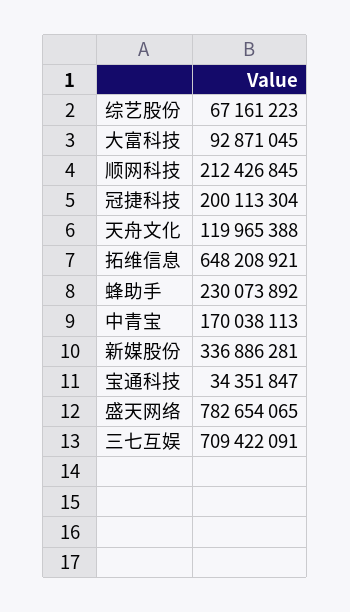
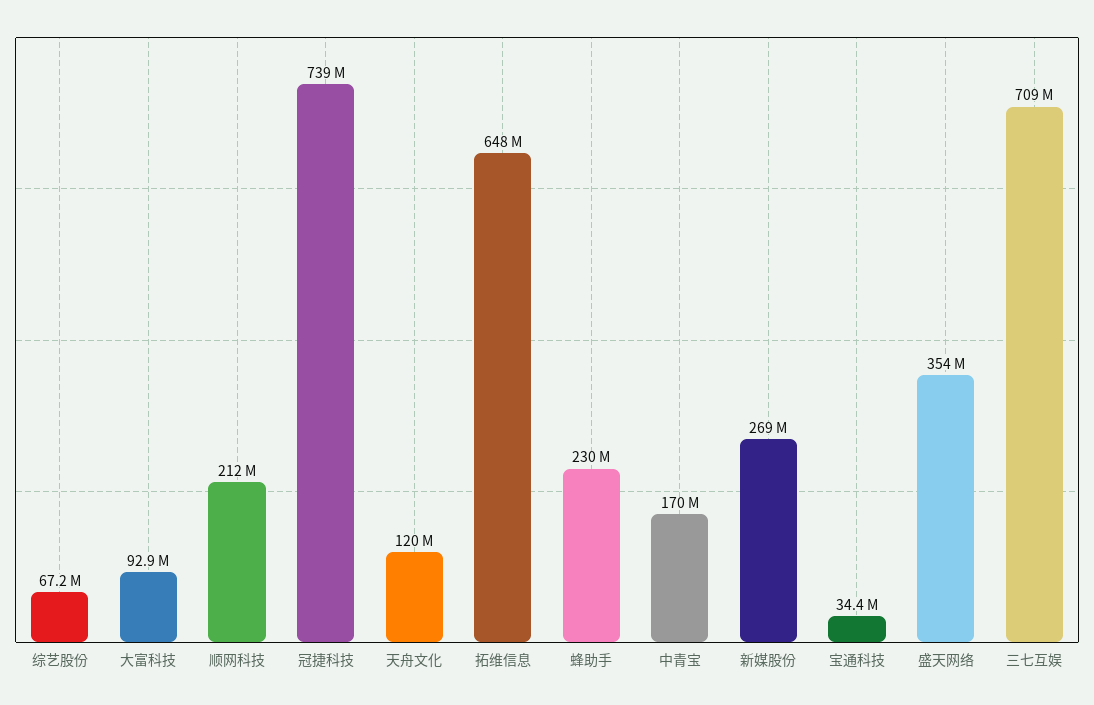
  {
    "综艺股份": 67161223,
    "大富科技": 92871045,
    "顺网科技": 212426845,
-   "冠捷科技": 200113304,
+   "冠捷科技": 739000000,
    "天舟文化": 119965388,
    "拓维信息": 648208921,
    "蜂助手": 230073892,
    "中青宝": 170038113,
-   "新媒股份": 336886281,
+   "新媒股份": 269000000,
    "宝通科技": 34351847,
-   "盛天网络": 782654065,
+   "盛天网络": 354000000,
    "三七互娱": 709422091
  }

